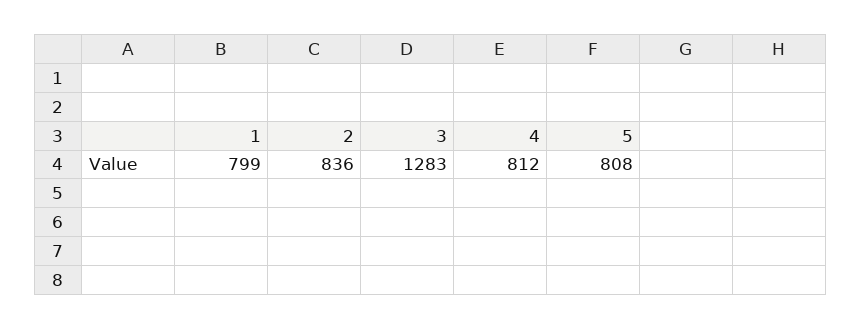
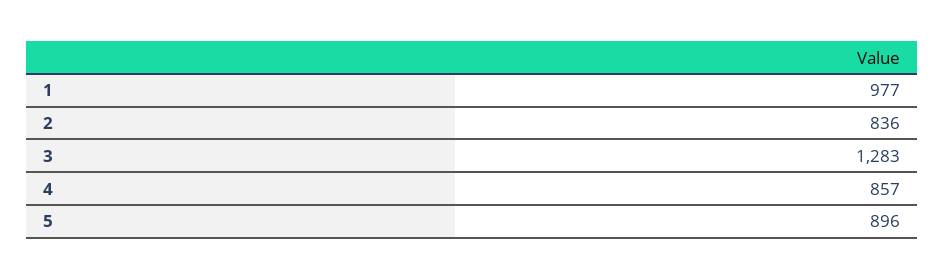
  {
-   "1": 799,
+   "1": 977,
    "2": 836,
    "3": 1283,
-   "4": 812,
+   "4": 857,
-   "5": 808
+   "5": 896
  }

